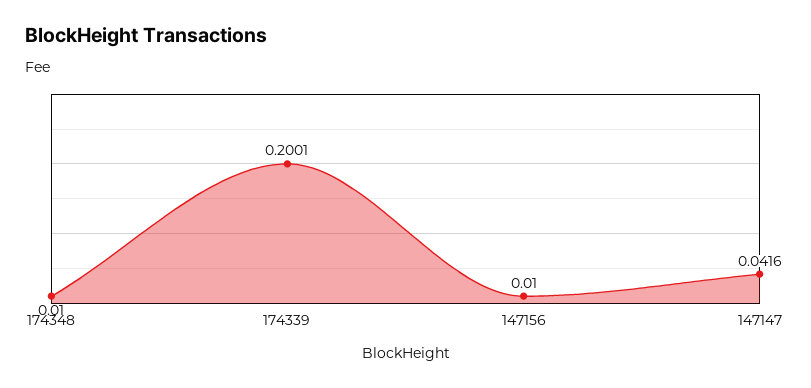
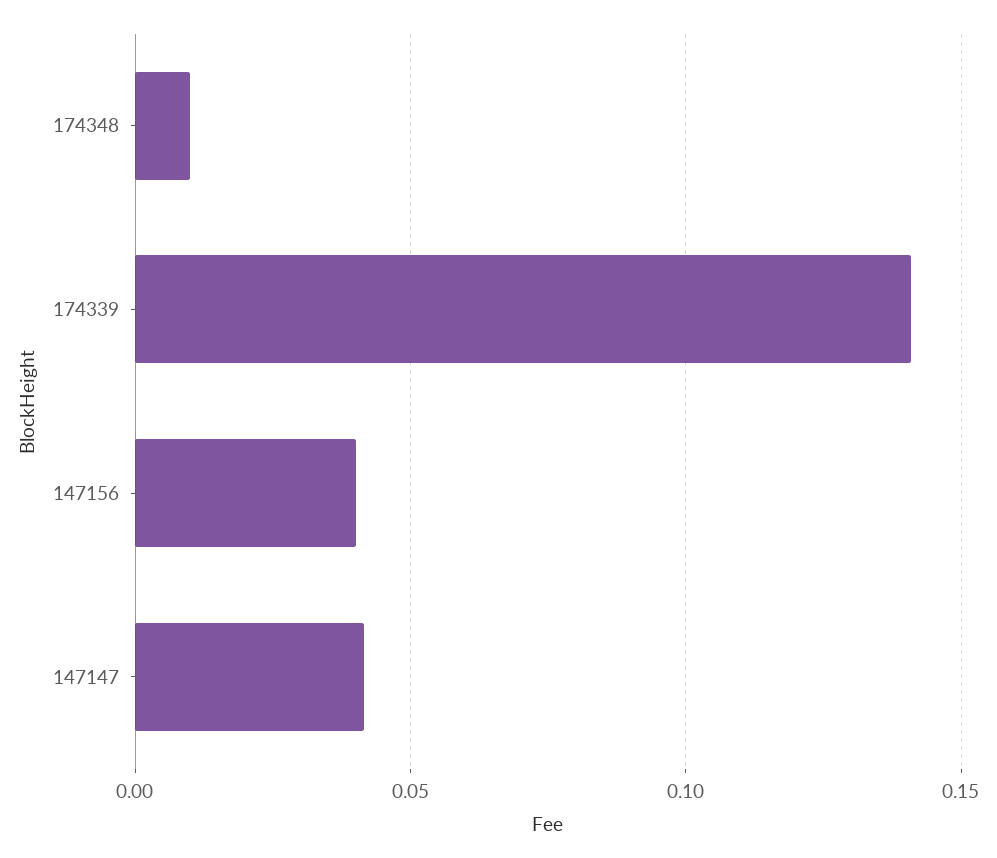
  {
    "174348": 0.01,
-   "174339": 0.2001,
+   "174339": 0.14,
-   "147156": 0.01,
+   "147156": 0.04,
    "147147": 0.0416
  }

